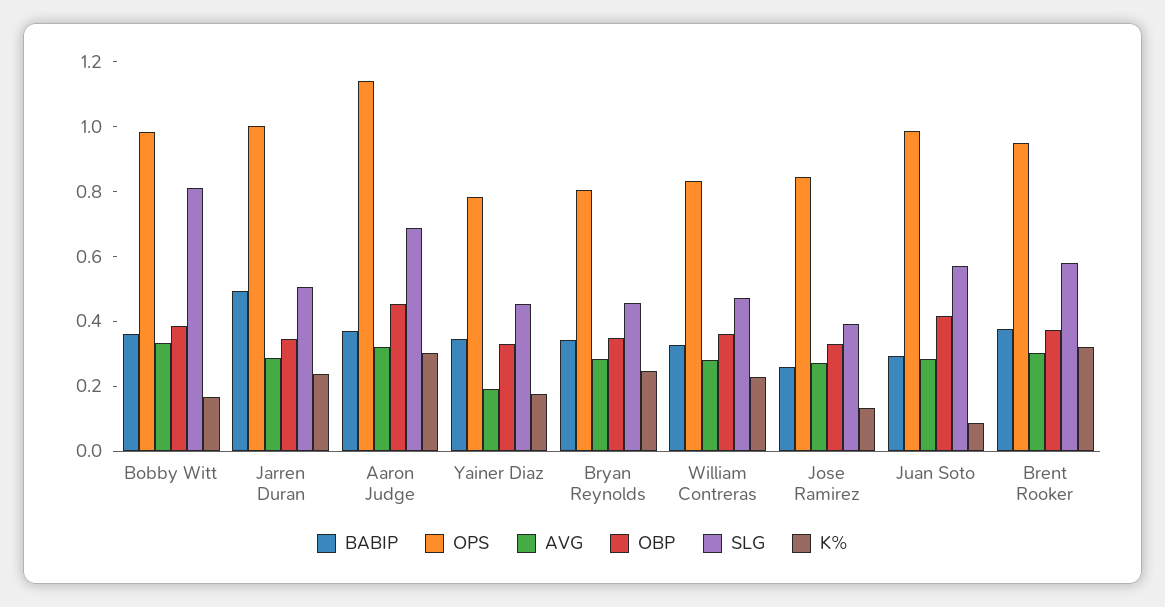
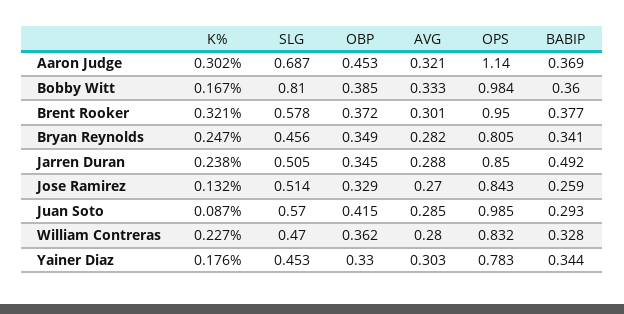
  {
    "BABIP": {
      "Bobby Witt": 0.36,
      "Jarren Duran": 0.492,
      "Aaron Judge": 0.369,
      "Yainer Diaz": 0.344,
      "Bryan Reynolds": 0.341,
      "William Contreras": 0.328,
      "Jose Ramirez": 0.259,
      "Juan Soto": 0.293,
      "Brent Rooker": 0.377
    },
    "OPS": {
      "Bobby Witt": 0.984,
-     "Jarren Duran": 1,
+     "Jarren Duran": 0.85,
      "Aaron Judge": 1.14,
      "Yainer Diaz": 0.783,
      "Bryan Reynolds": 0.805,
      "William Contreras": 0.832,
      "Jose Ramirez": 0.843,
      "Juan Soto": 0.985,
      "Brent Rooker": 0.95
    },
    "AVG": {
      "Bobby Witt": 0.333,
      "Jarren Duran": 0.288,
      "Aaron Judge": 0.321,
-     "Yainer Diaz": 0.2,
+     "Yainer Diaz": 0.303,
      "Bryan Reynolds": 0.282,
      "William Contreras": 0.28,
      "Jose Ramirez": 0.27,
      "Juan Soto": 0.285,
      "Brent Rooker": 0.301
    },
    "OBP": {
      "Bobby Witt": 0.385,
      "Jarren Duran": 0.345,
      "Aaron Judge": 0.453,
      "Yainer Diaz": 0.33,
      "Bryan Reynolds": 0.349,
      "William Contreras": 0.362,
      "Jose Ramirez": 0.329,
      "Juan Soto": 0.415,
      "Brent Rooker": 0.372
    },
    "SLG": {
      "Bobby Witt": 0.81,
      "Jarren Duran": 0.505,
      "Aaron Judge": 0.687,
      "Yainer Diaz": 0.453,
      "Bryan Reynolds": 0.456,
      "William Contreras": 0.47,
-     "Jose Ramirez": 0.4,
+     "Jose Ramirez": 0.514,
      "Juan Soto": 0.57,
      "Brent Rooker": 0.578
    },
    "K%": {
      "Bobby Witt": 0.167,
      "Jarren Duran": 0.238,
      "Aaron Judge": 0.302,
      "Yainer Diaz": 0.176,
      "Bryan Reynolds": 0.247,
      "William Contreras": 0.227,
      "Jose Ramirez": 0.132,
      "Juan Soto": 0.087,
      "Brent Rooker": 0.321
    }
  }

